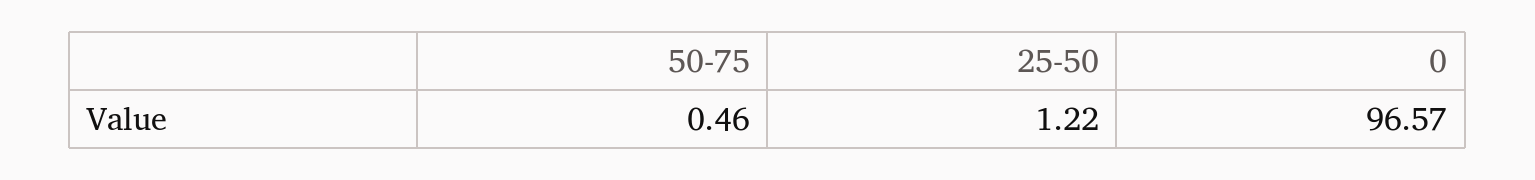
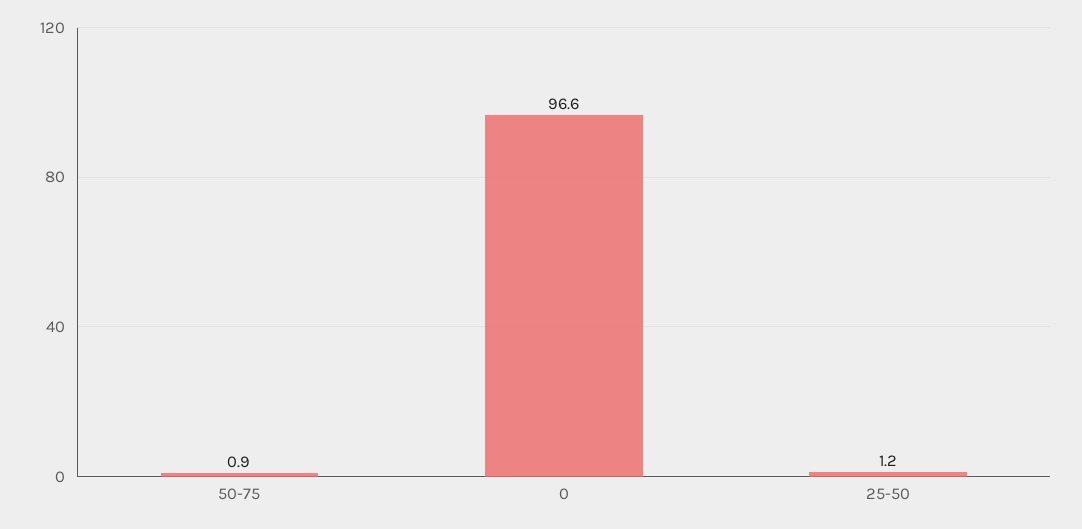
  {
-   "50-75": 0.46,
+   "50-75": 0.9,
    "25-50": 1.22,
    "0": 96.57
  }

